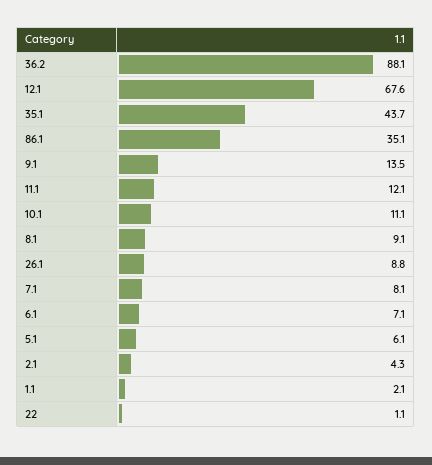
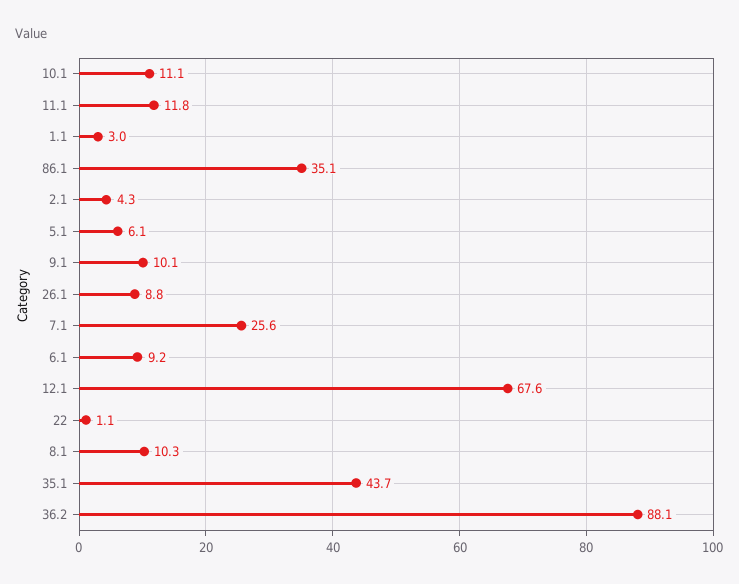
  {
    "36.2": 88.1,
    "12.1": 67.6,
    "35.1": 43.7,
    "86.1": 35.1,
-   "9.1": 13.5,
+   "9.1": 10.1,
-   "11.1": 12.1,
+   "11.1": 11.8,
    "10.1": 11.1,
-   "8.1": 9.1,
+   "8.1": 10.3,
    "26.1": 8.8,
-   "7.1": 8.1,
+   "7.1": 25.6,
-   "6.1": 7.1,
+   "6.1": 9.2,
    "5.1": 6.1,
    "2.1": 4.3,
-   "1.1": 2.1,
+   "1.1": 3,
    "22": 1.1
  }

